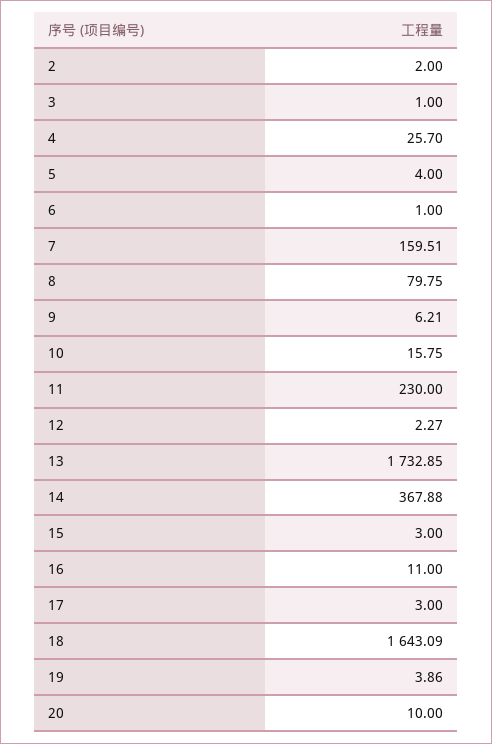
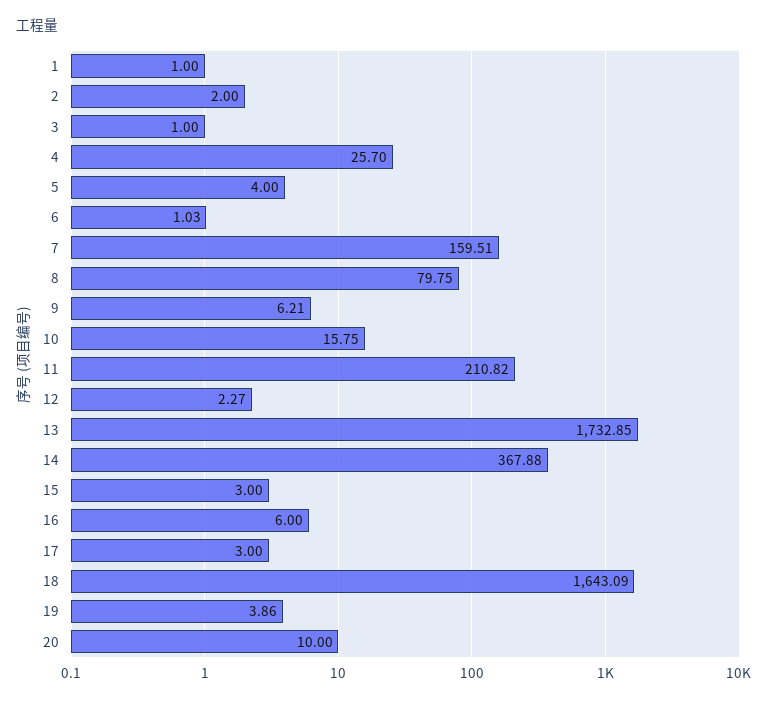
  {
    "2": 2,
    "3": 1,
    "4": 25.7,
    "5": 4,
-   "6": 1,
+   "6": 1.03,
    "7": 159.51,
    "8": 79.75,
    "9": 6.21,
    "10": 15.75,
-   "11": 230,
+   "11": 210.82,
    "12": 2.27,
    "13": 1732.85,
    "14": 367.88,
    "15": 3,
-   "16": 11,
+   "16": 6,
    "17": 3,
    "18": 1643.09,
    "19": 3.86,
-   "20": 10
+   "20": 10,
+   "1": 1
  }

